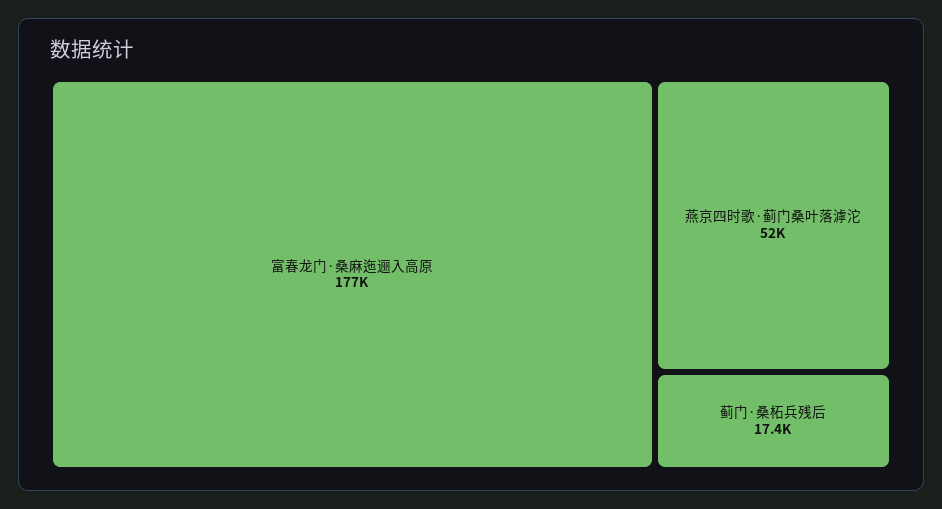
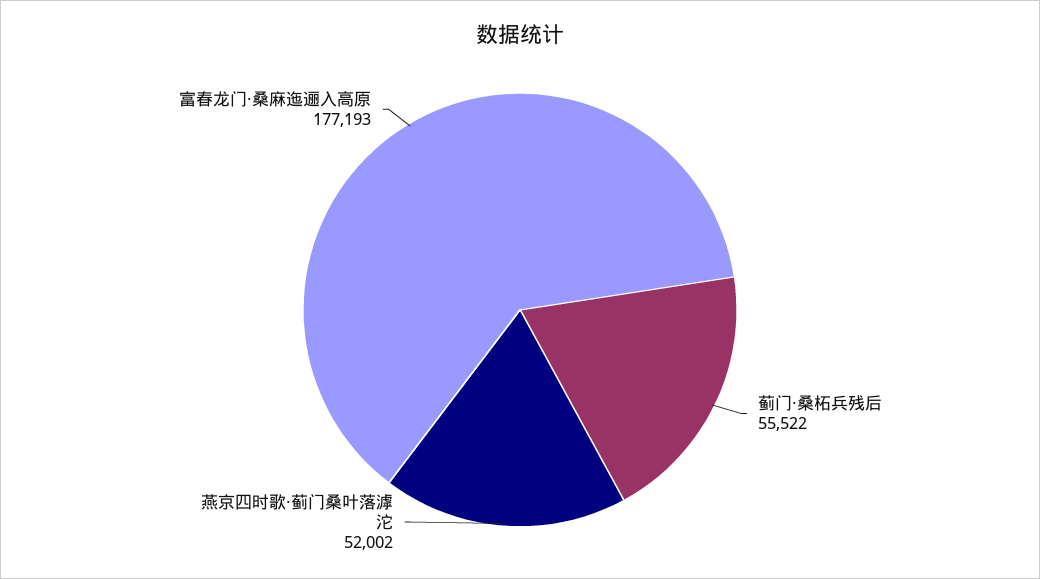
  {
    "富春龙门·桑麻迤逦入高原": 177193,
    "燕京四时歌·蓟门桑叶落滹沱": 52002,
-   "蓟门·桑柘兵残后": 17400
+   "蓟门·桑柘兵残后": 55522
  }

